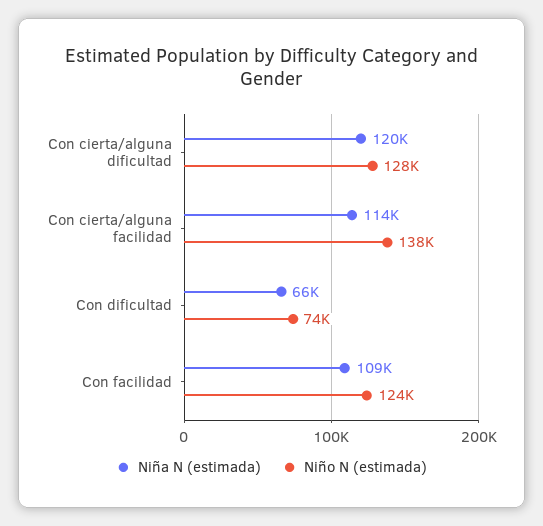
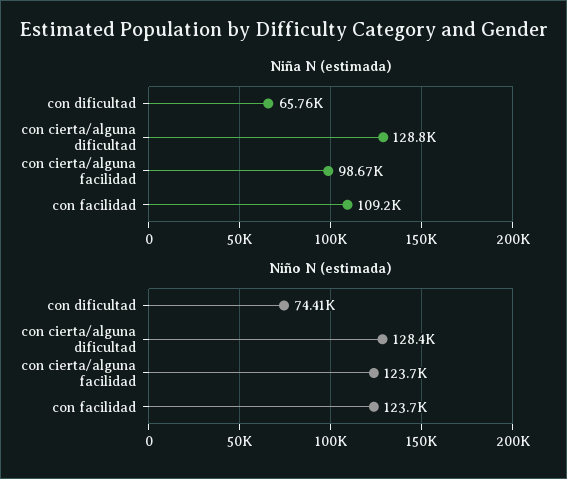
  {
    "Niña N (estimada)": {
-     "Con cierta/alguna dificultad": 120000,
+     "Con cierta/alguna dificultad": 128800,
-     "Con cierta/alguna facilidad": 114000,
+     "Con cierta/alguna facilidad": 98670,
      "Con dificultad": 65760,
      "Con facilidad": 109200
    },
    "Niño N (estimada)": {
      "Con cierta/alguna dificultad": 128400,
-     "Con cierta/alguna facilidad": 138000,
+     "Con cierta/alguna facilidad": 123700,
      "Con dificultad": 74410,
      "Con facilidad": 123700
    }
  }

